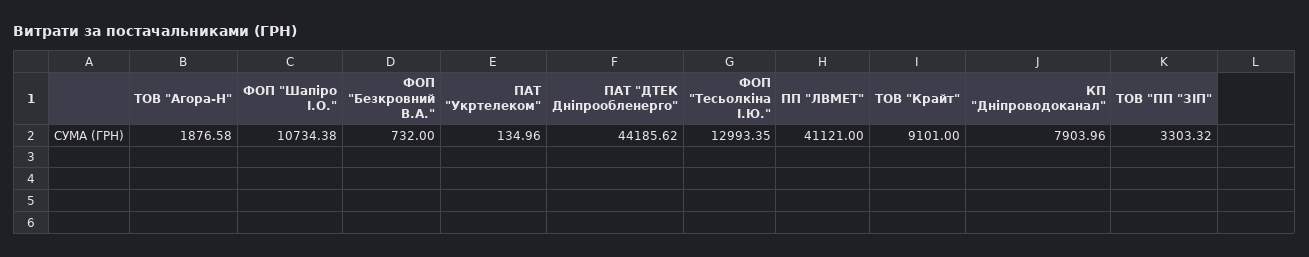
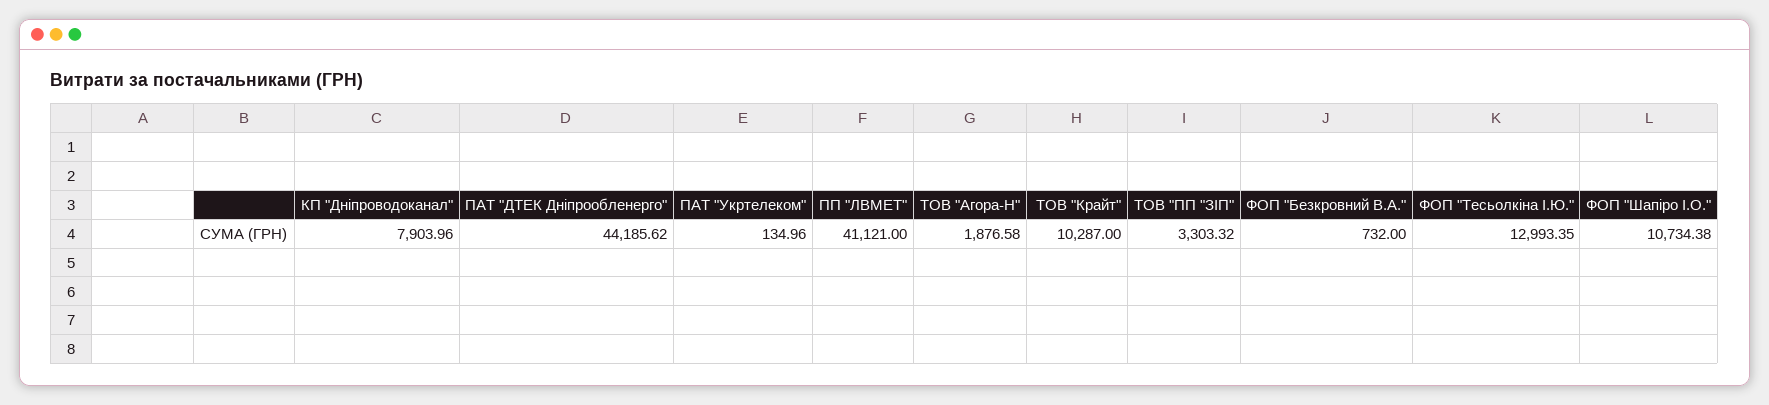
  {
    "ТОВ \"Агора-Н\"": 1876.58,
    "ФОП \"Шапіро І.О.\"": 10734.38,
    "ФОП \"Безкровний В.А.\"": 732,
    "ПАТ \"Укртелеком\"": 134.96,
    "ПАТ \"ДТЕК Дніпрообленерго\"": 44185.62,
    "ФОП \"Тесьолкіна І.Ю.\"": 12993.35,
    "ПП \"ЛВМЕТ\"": 41121,
-   "ТОВ \"Крайт\"": 9101,
+   "ТОВ \"Крайт\"": 10287,
    "КП \"Дніпроводоканал\"": 7903.96,
    "ТОВ \"ПП \"ЗІП\"": 3303.32
  }

